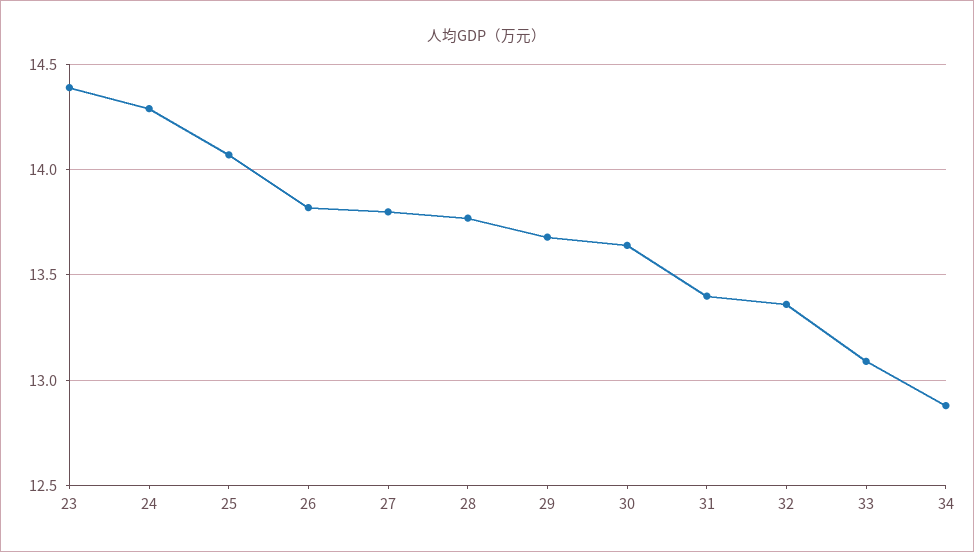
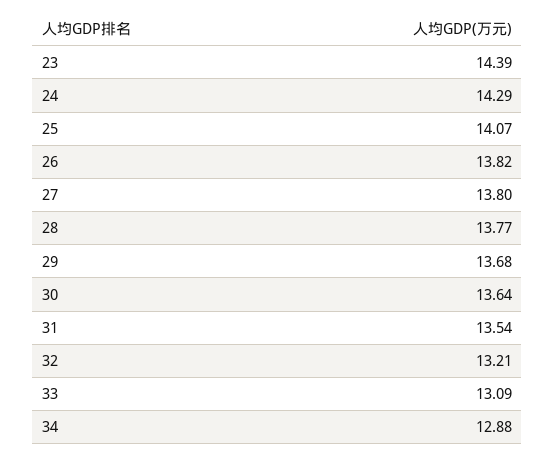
  {
    "23": 14.39,
    "24": 14.29,
    "25": 14.07,
    "26": 13.82,
    "27": 13.8,
    "28": 13.77,
    "29": 13.68,
    "30": 13.64,
-   "31": 13.4,
+   "31": 13.54,
-   "32": 13.35,
+   "32": 13.21,
    "33": 13.09,
    "34": 12.88
  }

